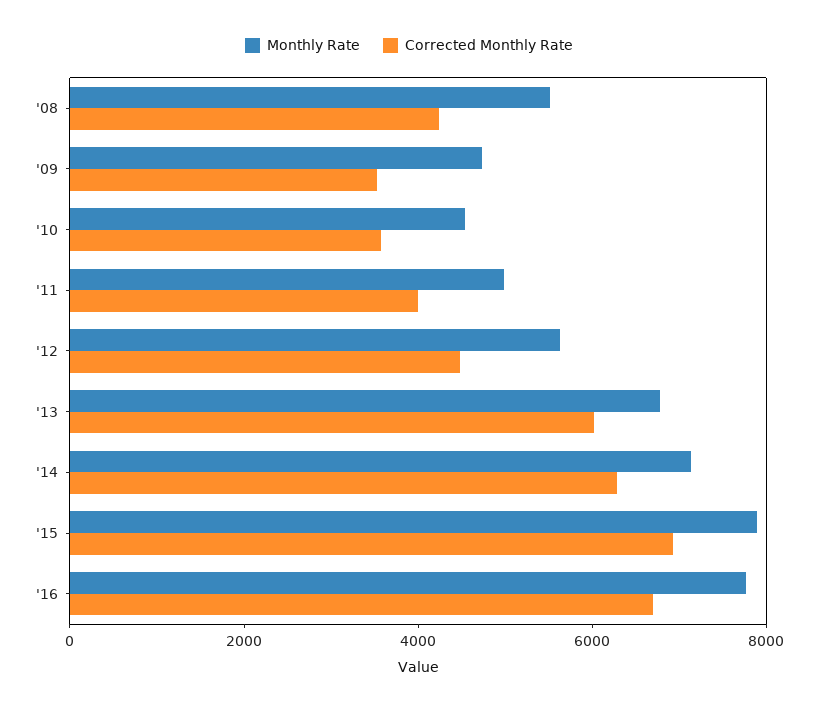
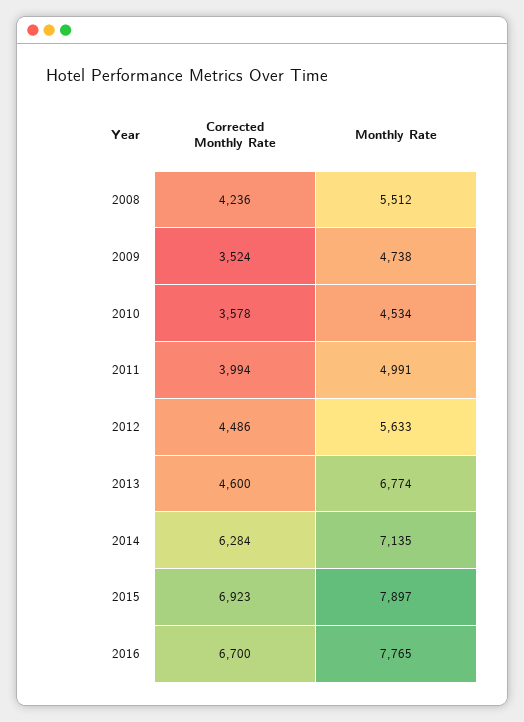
  {
    "Monthly Rate": {
      "'08": 5512,
      "'09": 4738,
      "'10": 4534,
      "'11": 4991,
      "'12": 5633,
      "'13": 6774,
      "'14": 7135,
      "'15": 7897,
      "'16": 7765
    },
    "Corrected Monthly Rate": {
      "'08": 4236,
      "'09": 3524,
      "'10": 3578,
      "'11": 3994,
      "'12": 4486,
-     "'13": 6000,
+     "'13": 4600,
      "'14": 6284,
      "'15": 6923,
      "'16": 6700
    }
  }

